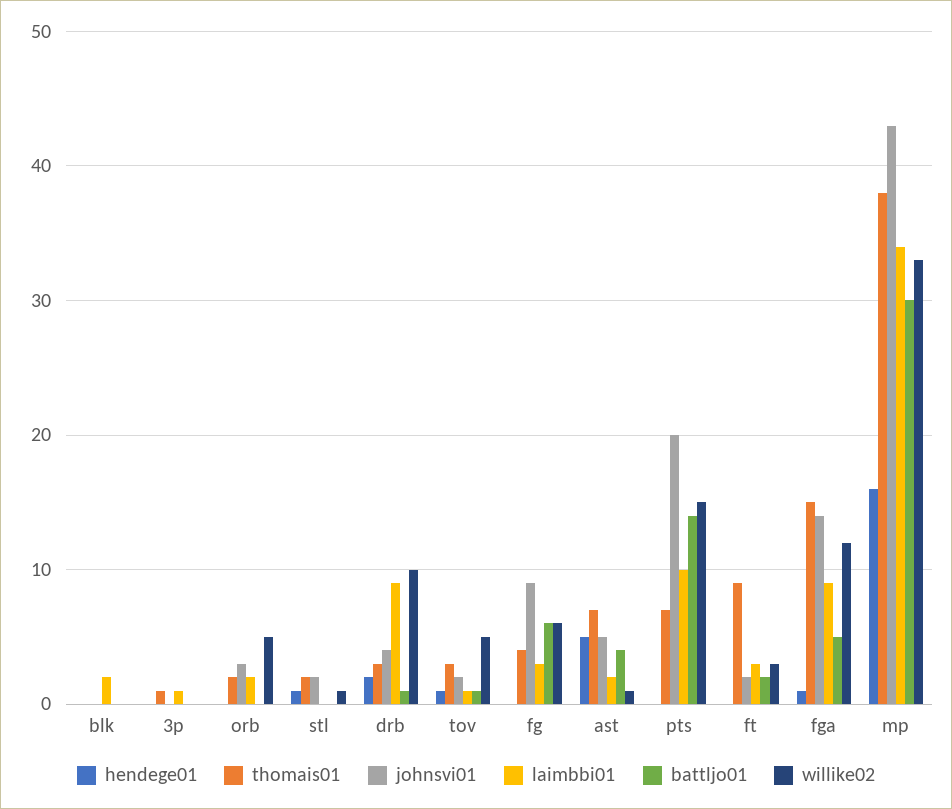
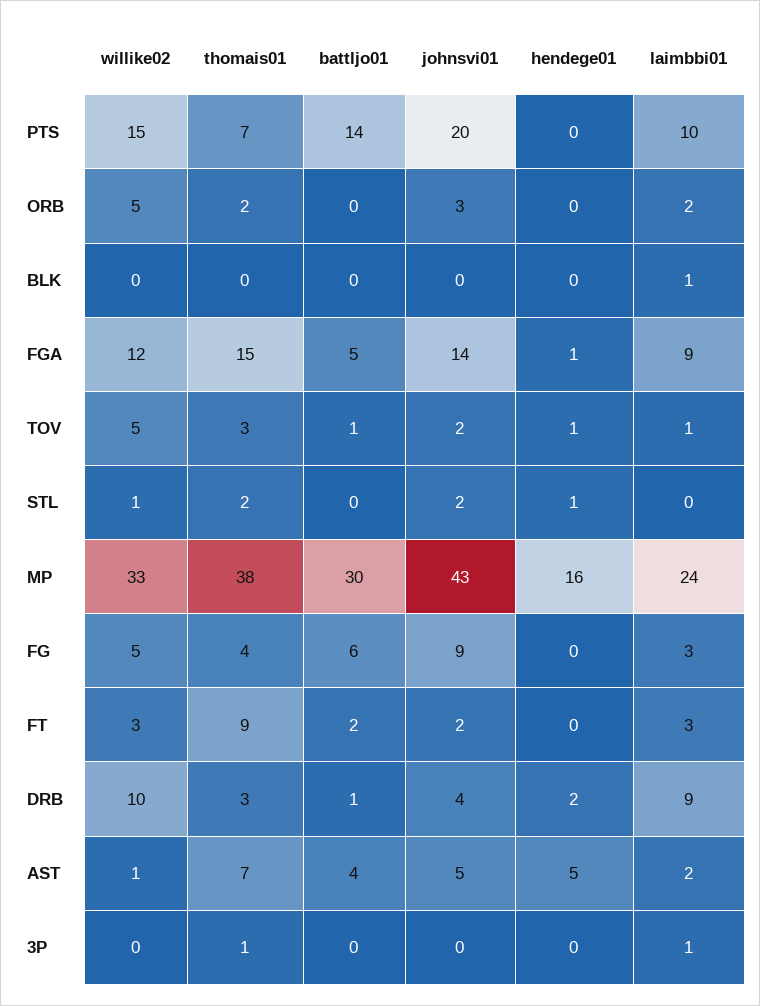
  {
    "hendege01": {
      "blk": 0,
      "3p": 0,
      "orb": 0,
      "stl": 1,
      "drb": 2,
      "tov": 1,
      "fg": 0,
      "ast": 5,
      "pts": 0,
      "ft": 0,
      "fga": 1,
      "mp": 16
    },
    "thomais01": {
      "blk": 0,
      "3p": 1,
      "orb": 2,
      "stl": 2,
      "drb": 3,
      "tov": 3,
      "fg": 4,
      "ast": 7,
      "pts": 7,
      "ft": 9,
      "fga": 15,
      "mp": 38
    },
    "johnsvi01": {
      "blk": 0,
      "3p": 0,
      "orb": 3,
      "stl": 2,
      "drb": 4,
      "tov": 2,
      "fg": 9,
      "ast": 5,
      "pts": 20,
      "ft": 2,
      "fga": 14,
      "mp": 43
    },
    "laimbbi01": {
-     "blk": 2,
+     "blk": 1,
      "3p": 1,
      "orb": 2,
      "stl": 0,
      "drb": 9,
      "tov": 1,
      "fg": 3,
      "ast": 2,
      "pts": 10,
      "ft": 3,
      "fga": 9,
-     "mp": 34
+     "mp": 24
    },
    "battljo01": {
      "blk": 0,
      "3p": 0,
      "orb": 0,
      "stl": 0,
      "drb": 1,
      "tov": 1,
      "fg": 6,
      "ast": 4,
      "pts": 14,
      "ft": 2,
      "fga": 5,
      "mp": 30
    },
    "willike02": {
      "blk": 0,
      "3p": 0,
      "orb": 5,
      "stl": 1,
      "drb": 10,
      "tov": 5,
-     "fg": 6,
+     "fg": 5,
      "ast": 1,
      "pts": 15,
      "ft": 3,
      "fga": 12,
      "mp": 33
    }
  }

